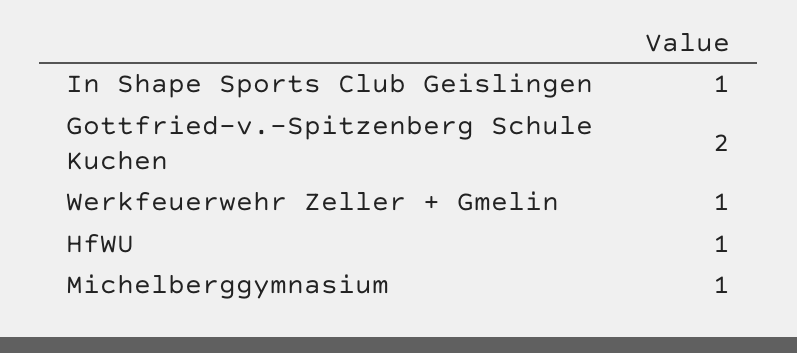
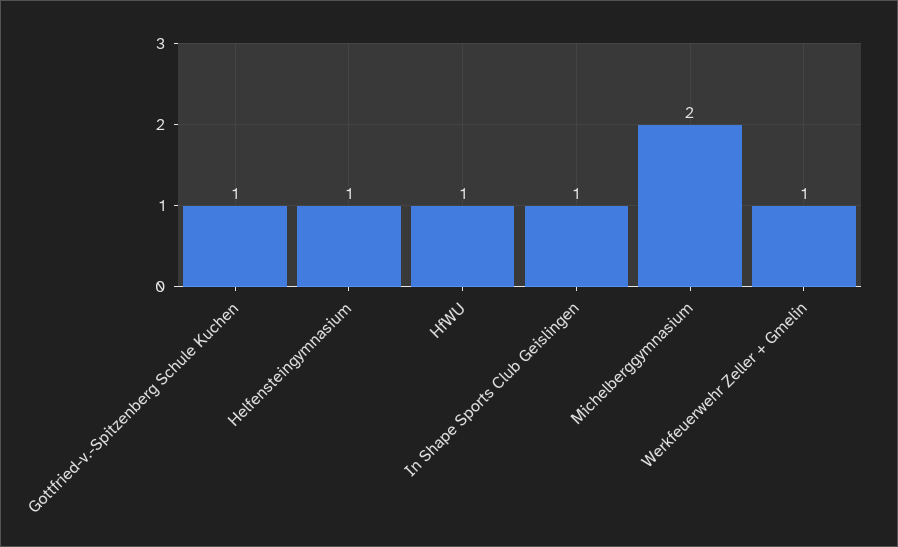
  {
    "In Shape Sports Club Geislingen": 1,
-   "Gottfried-v.-Spitzenberg Schule Kuchen": 2,
+   "Gottfried-v.-Spitzenberg Schule Kuchen": 1,
    "Werkfeuerwehr Zeller + Gmelin": 1,
    "HfWU": 1,
-   "Michelberggymnasium": 1
+   "Michelberggymnasium": 2,
+   "Helfensteingymnasium": 1
  }

